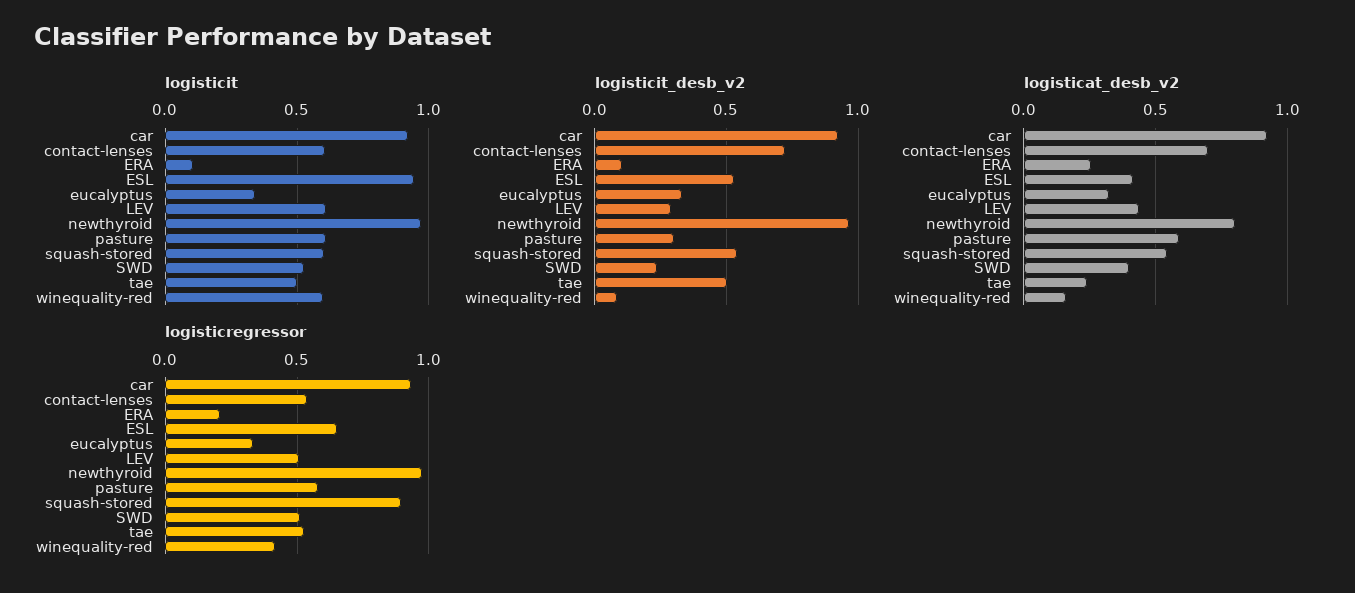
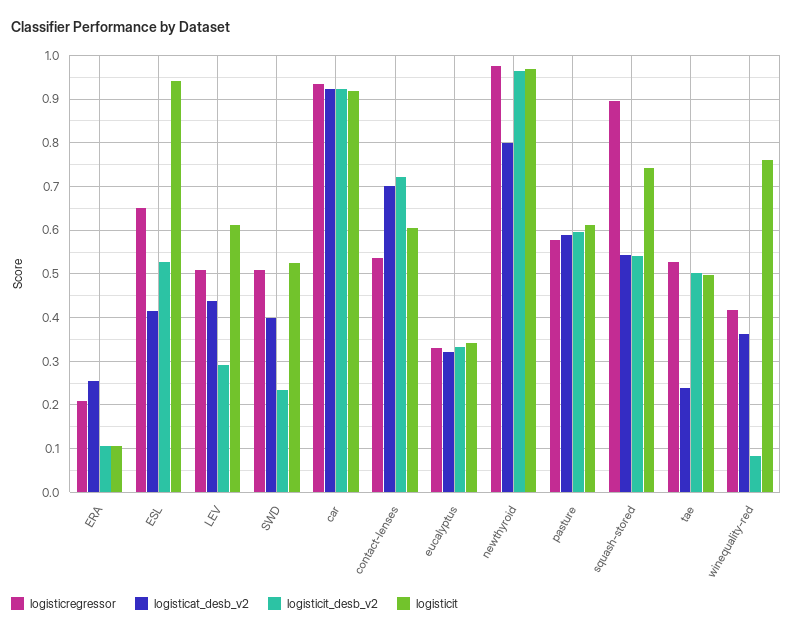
  {
    "logisticit": {
      "car": 0.92,
      "contact-lenses": 0.6,
      "ERA": 0.1,
      "ESL": 0.94,
      "eucalyptus": 0.34,
      "LEV": 0.62,
      "newthyroid": 0.96,
      "pasture": 0.62,
-     "squash-stored": 0.6,
+     "squash-stored": 0.74,
      "SWD": 0.52,
      "tae": 0.5,
-     "winequality-red": 0.6
+     "winequality-red": 0.76
    },
    "logisticit_desb_v2": {
      "car": 0.92,
      "contact-lenses": 0.72,
      "ERA": 0.1,
      "ESL": 0.52,
      "eucalyptus": 0.34,
      "LEV": 0.3,
      "newthyroid": 0.96,
-     "pasture": 0.3,
+     "pasture": 0.6,
      "squash-stored": 0.54,
      "SWD": 0.24,
      "tae": 0.5,
      "winequality-red": 0.08
    },
    "logisticat_desb_v2": {
      "car": 0.92,
      "contact-lenses": 0.7,
      "ERA": 0.26,
      "ESL": 0.42,
      "eucalyptus": 0.32,
      "LEV": 0.44,
      "newthyroid": 0.8,
      "pasture": 0.58,
      "squash-stored": 0.54,
      "SWD": 0.4,
      "tae": 0.24,
-     "winequality-red": 0.15
+     "winequality-red": 0.36
    },
    "logisticregressor": {
      "car": 0.94,
      "contact-lenses": 0.54,
      "ERA": 0.2,
      "ESL": 0.66,
      "eucalyptus": 0.34,
      "LEV": 0.5,
      "newthyroid": 0.98,
      "pasture": 0.58,
      "squash-stored": 0.9,
      "SWD": 0.5,
      "tae": 0.52,
      "winequality-red": 0.42
    }
  }

